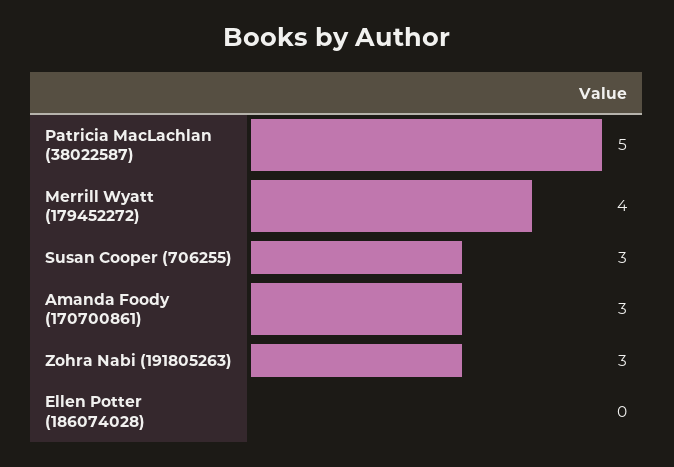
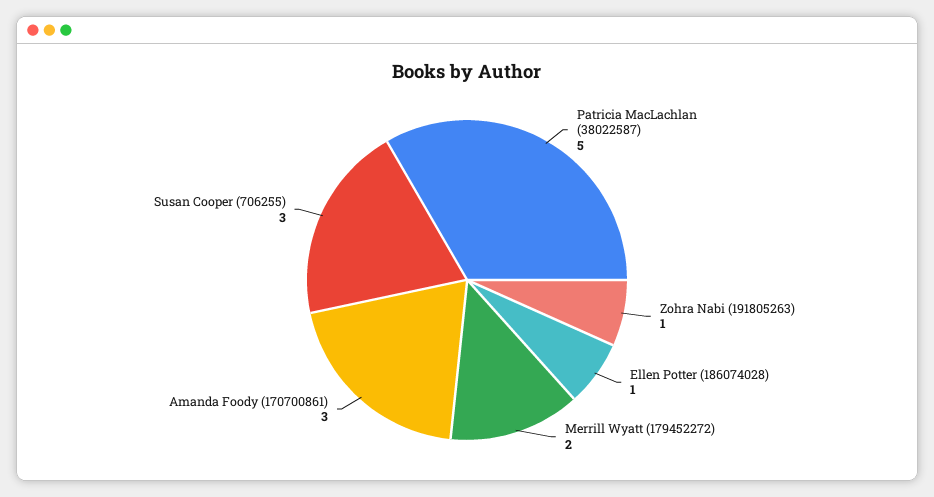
  {
    "Patricia MacLachlan (38022587)": 5,
-   "Merrill Wyatt (179452272)": 4,
+   "Merrill Wyatt (179452272)": 2,
    "Susan Cooper (706255)": 3,
    "Amanda Foody (170700861)": 3,
-   "Zohra Nabi (191805263)": 3,
+   "Zohra Nabi (191805263)": 1,
-   "Ellen Potter (186074028)": 0
+   "Ellen Potter (186074028)": 1
  }

